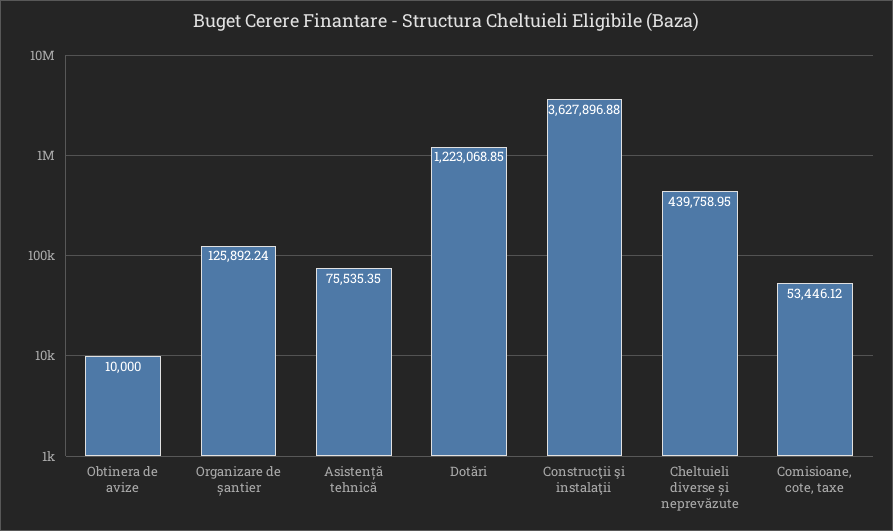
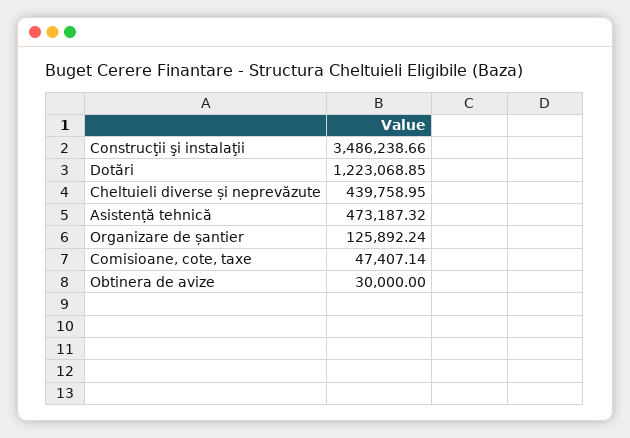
  {
-   "Obtinera de avize": 10000,
+   "Obtinera de avize": 30000,
    "Organizare de șantier": 125892.24,
-   "Asistență tehnică": 75535.35,
+   "Asistență tehnică": 473187.32,
    "Dotări": 1223068.85,
-   "Construcţii şi instalaţii": 3627896.88,
+   "Construcţii şi instalaţii": 3486238.66,
    "Cheltuieli diverse și neprevăzute": 439758.95,
-   "Comisioane, cote, taxe": 53446.12
+   "Comisioane, cote, taxe": 47407.14
  }

